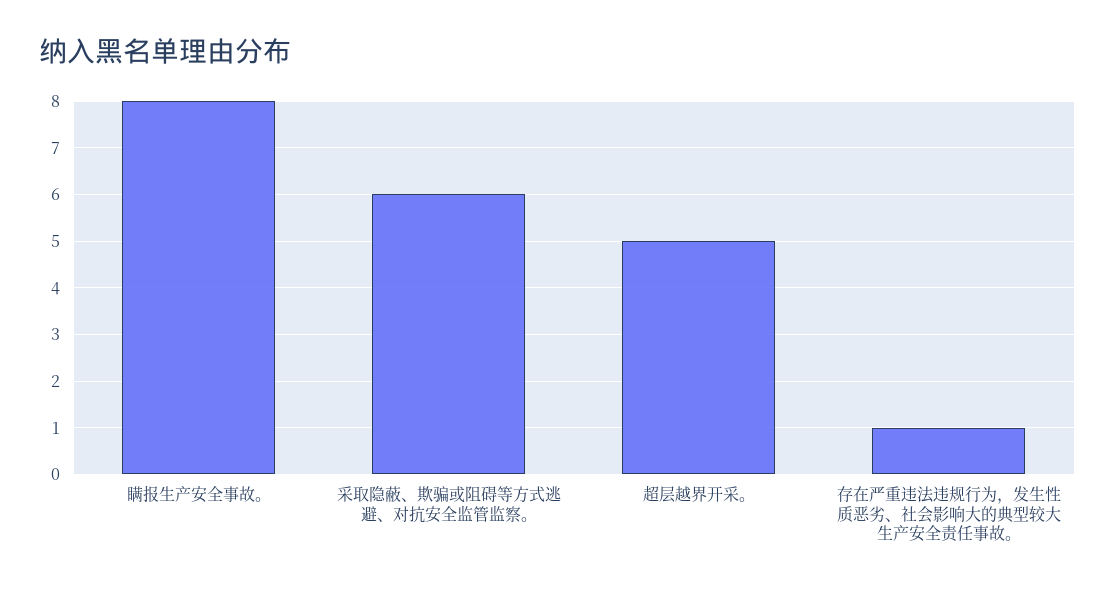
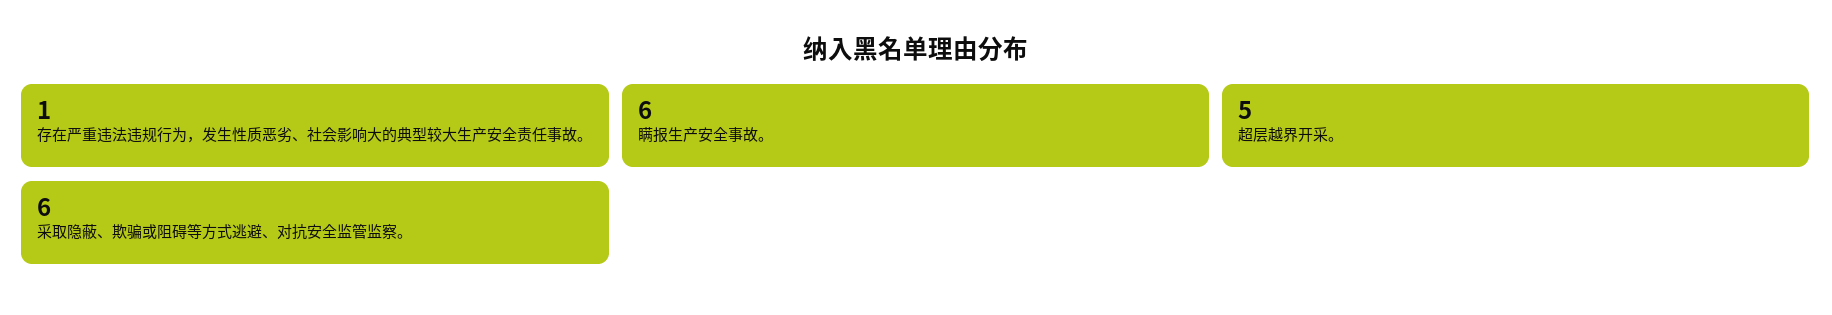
  {
-   "瞒报生产安全事故。": 8,
+   "瞒报生产安全事故。": 6,
    "采取隐蔽、欺骗或阻碍等方式逃避、对抗安全监管监察。": 6,
    "超层越界开采。": 5,
    "存在严重违法违规行为，发生性质恶劣、社会影响大的典型较大生产安全责任事故。": 1
  }

